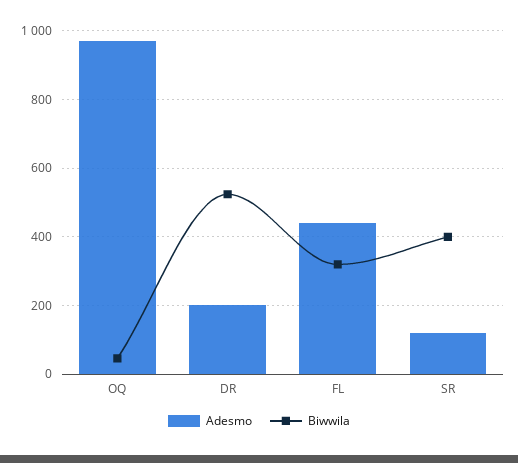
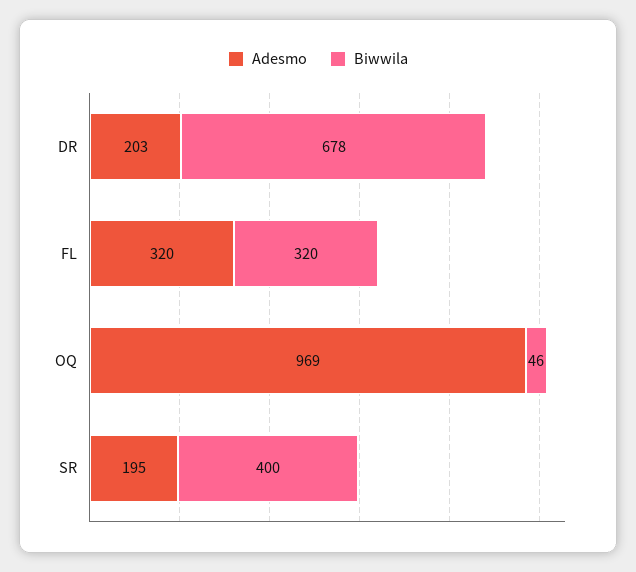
  {
    "Adesmo": {
      "OQ": 969,
      "DR": 203,
-     "FL": 440,
+     "FL": 320,
-     "SR": 120
+     "SR": 195
    },
    "Biwwila": {
      "OQ": 46,
-     "DR": 520,
+     "DR": 678,
      "FL": 320,
      "SR": 400
    }
  }

